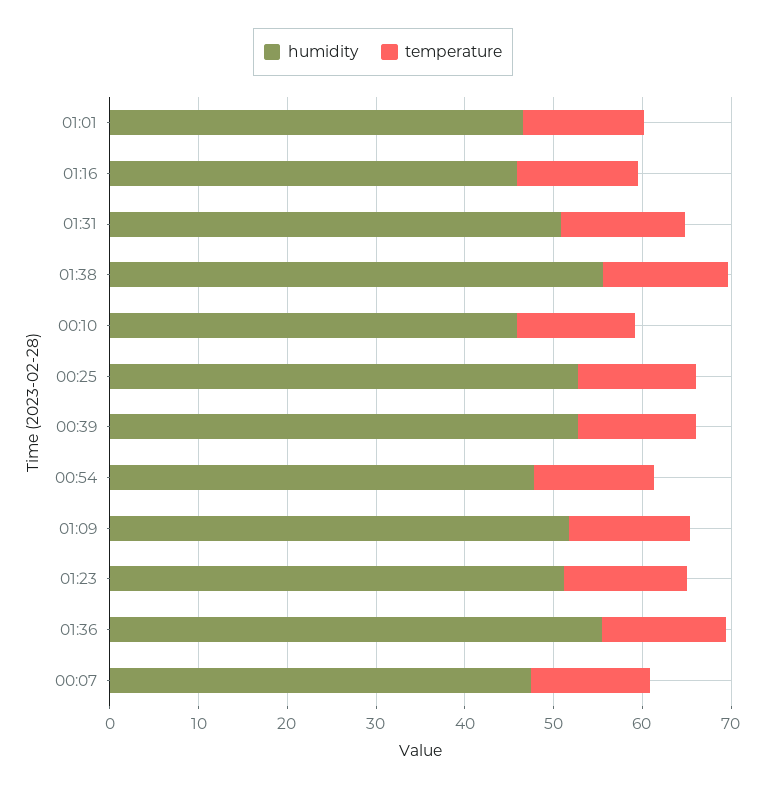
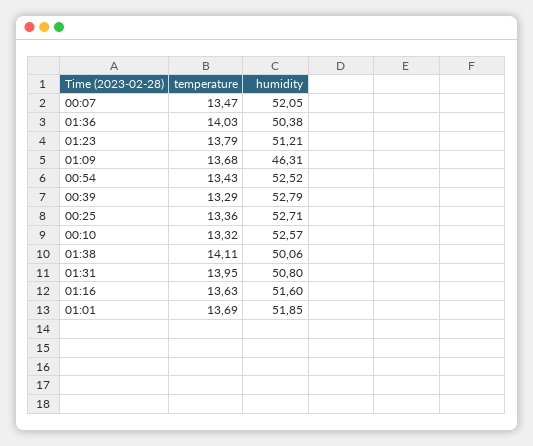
  {
    "humidity": {
-     "01:01": 46,
+     "01:01": 51.85,
-     "01:16": 46,
+     "01:16": 51.6,
      "01:31": 50.8,
-     "01:38": 56,
+     "01:38": 50.06,
-     "00:10": 46,
+     "00:10": 52.57,
      "00:25": 52.71,
      "00:39": 52.79,
-     "00:54": 48,
+     "00:54": 52.52,
-     "01:09": 52,
+     "01:09": 46.31,
      "01:23": 51.21,
-     "01:36": 56,
+     "01:36": 50.38,
-     "00:07": 48
+     "00:07": 52.05
    },
    "temperature": {
      "01:01": 13.69,
      "01:16": 13.63,
      "01:31": 13.95,
      "01:38": 14.11,
      "00:10": 13.32,
      "00:25": 13.36,
      "00:39": 13.29,
      "00:54": 13.43,
      "01:09": 13.68,
      "01:23": 13.79,
      "01:36": 14.03,
      "00:07": 13.47
    }
  }

